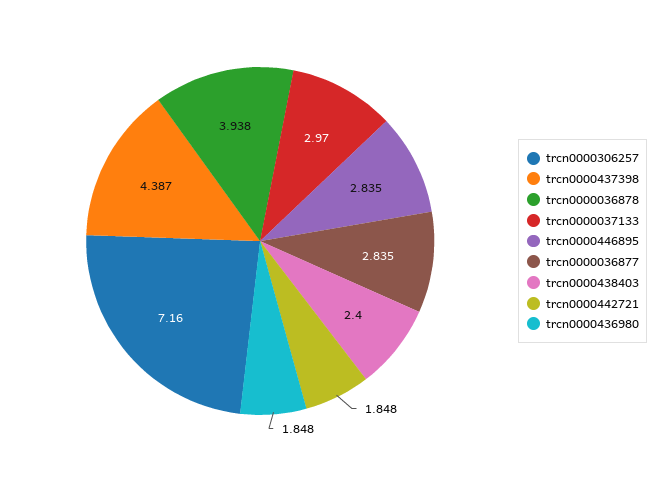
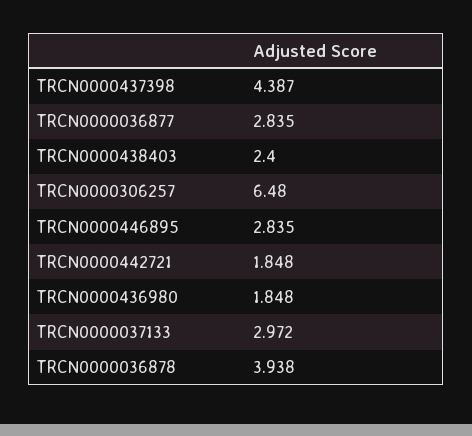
  {
-   "trcn0000306257": 7.16,
+   "trcn0000306257": 6.48,
    "trcn0000437398": 4.387,
    "trcn0000036878": 3.938,
-   "trcn0000037133": 2.97,
+   "trcn0000037133": 2.972,
    "trcn0000446895": 2.835,
    "trcn0000036877": 2.835,
    "trcn0000438403": 2.4,
    "trcn0000442721": 1.848,
    "trcn0000436980": 1.848
  }

